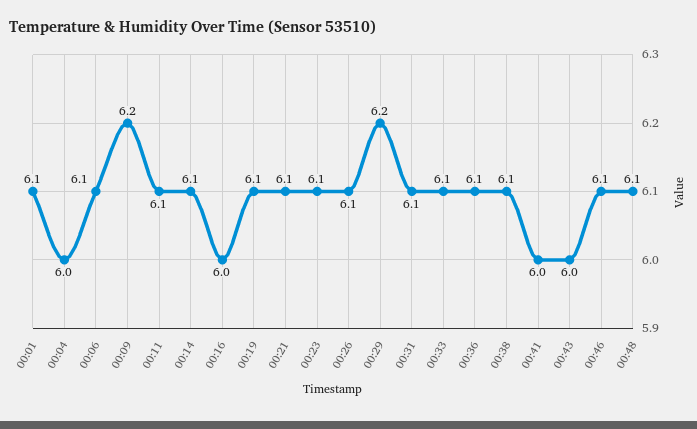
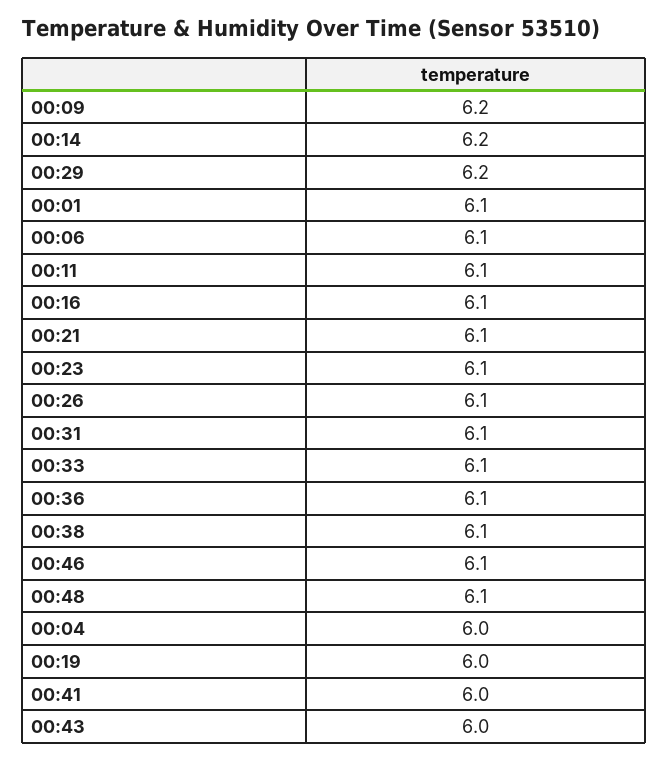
  {
    "00:01": 6.1,
    "00:04": 6,
    "00:06": 6.1,
    "00:09": 6.2,
    "00:11": 6.1,
-   "00:14": 6.1,
+   "00:14": 6.2,
-   "00:16": 6,
+   "00:16": 6.1,
-   "00:19": 6.1,
+   "00:19": 6,
    "00:21": 6.1,
    "00:23": 6.1,
    "00:26": 6.1,
    "00:29": 6.2,
    "00:31": 6.1,
    "00:33": 6.1,
    "00:36": 6.1,
    "00:38": 6.1,
    "00:41": 6,
    "00:43": 6,
    "00:46": 6.1,
    "00:48": 6.1
  }

